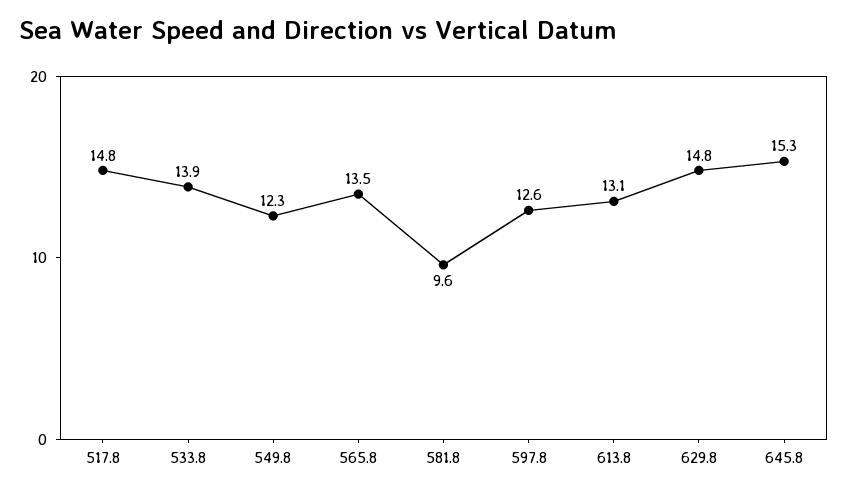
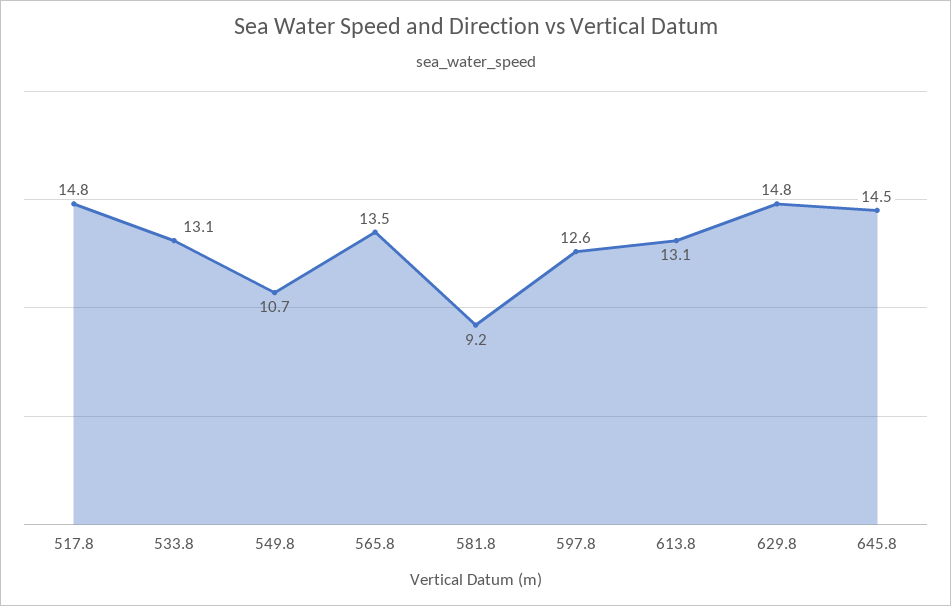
  {
    "517.8": 14.8,
-   "533.8": 13.9,
+   "533.8": 13.1,
-   "549.8": 12.3,
+   "549.8": 10.7,
    "565.8": 13.5,
-   "581.8": 9.6,
+   "581.8": 9.2,
    "597.8": 12.6,
    "613.8": 13.1,
    "629.8": 14.8,
-   "645.8": 15.3
+   "645.8": 14.5
  }

